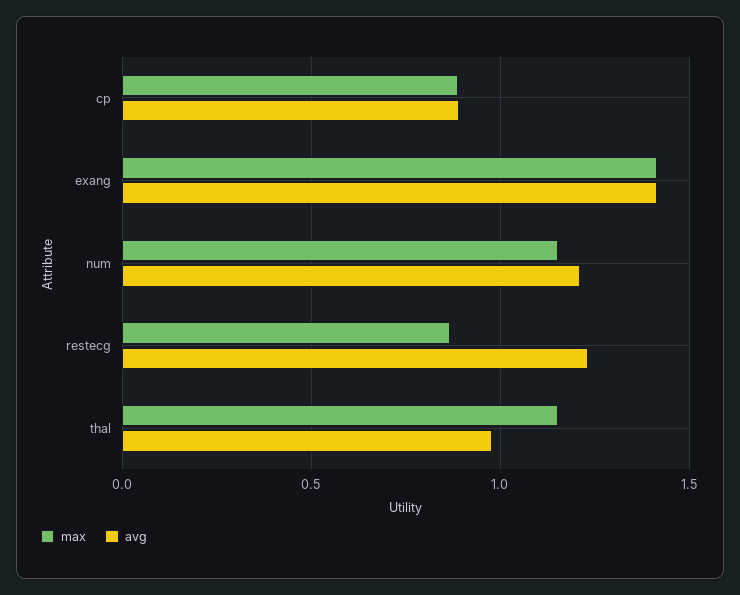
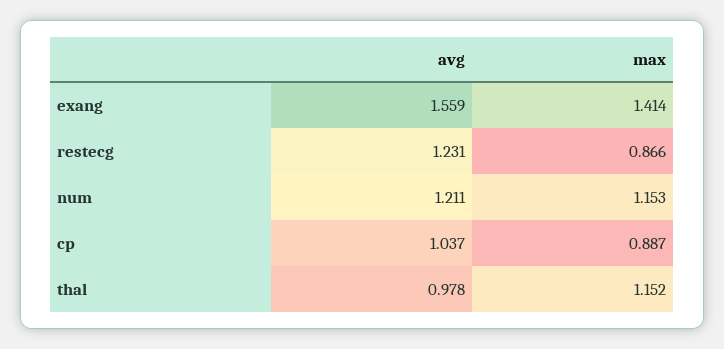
  {
    "max": {
      "cp": 0.887,
      "exang": 1.414,
      "num": 1.153,
      "restecg": 0.866,
      "thal": 1.152
    },
    "avg": {
-     "cp": 0.9,
+     "cp": 1.037,
-     "exang": 1.4,
+     "exang": 1.559,
      "num": 1.211,
      "restecg": 1.231,
      "thal": 0.978
    }
  }

